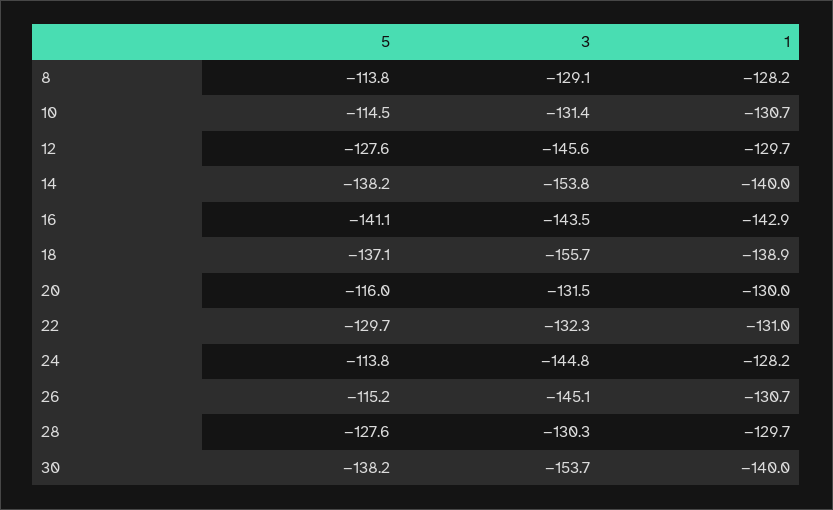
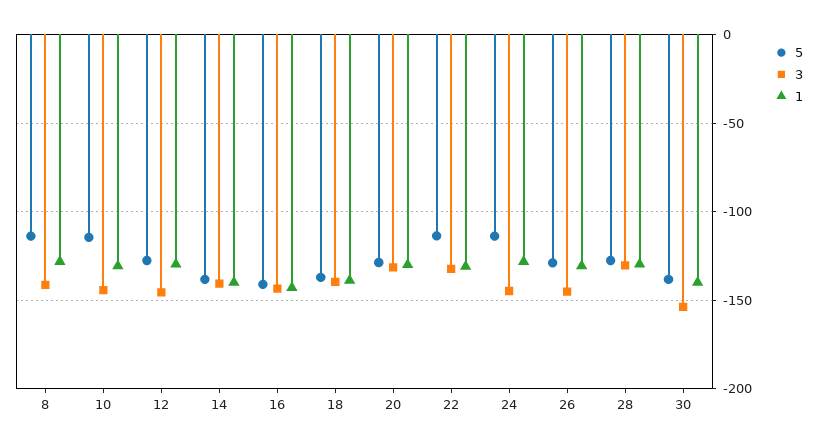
  {
    "5": {
      "8": -113.8,
      "10": -114.5,
      "12": -127.6,
      "14": -138.2,
      "16": -141.1,
      "18": -137.1,
-     "20": -116,
+     "20": -130,
-     "22": -129.7,
+     "22": -115,
      "24": -113.8,
-     "26": -115.2,
+     "26": -130,
      "28": -127.6,
      "30": -138.2
    },
    "3": {
-     "8": -129.1,
+     "8": -140,
-     "10": -131.4,
+     "10": -145,
      "12": -145.6,
-     "14": -153.8,
+     "14": -140,
      "16": -143.5,
-     "18": -155.7,
+     "18": -140,
      "20": -131.5,
      "22": -132.3,
      "24": -144.8,
      "26": -145.1,
      "28": -130.3,
      "30": -153.7
    },
    "1": {
      "8": -128.2,
      "10": -130.7,
      "12": -129.7,
      "14": -140,
      "16": -142.9,
      "18": -138.9,
      "20": -130,
      "22": -131,
      "24": -128.2,
      "26": -130.7,
      "28": -129.7,
      "30": -140
    }
  }

